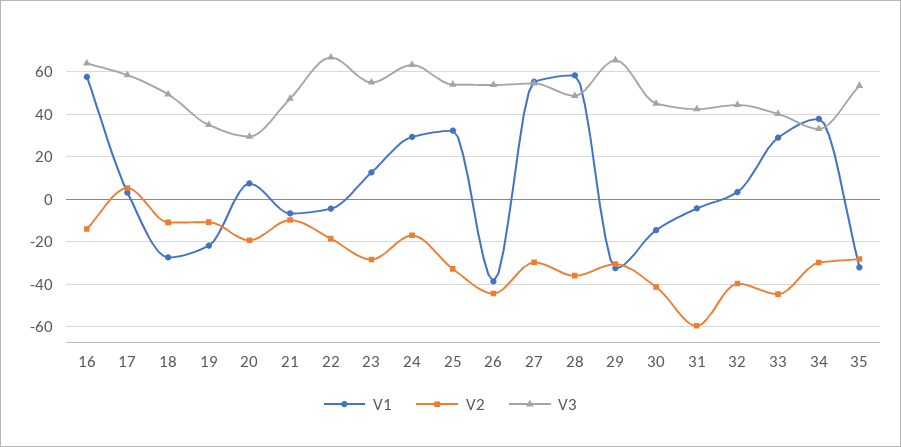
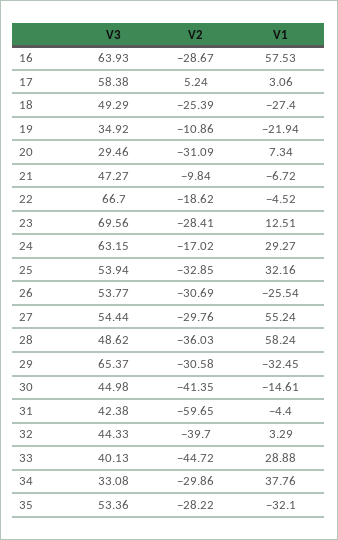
  {
    "V1": {
      "16": 57.53,
      "17": 3.06,
      "18": -27.4,
      "19": -21.94,
      "20": 7.34,
      "21": -6.72,
      "22": -4.52,
      "23": 12.51,
      "24": 29.27,
      "25": 32.16,
-     "26": -40,
+     "26": -25.54,
      "27": 55.24,
      "28": 58.24,
      "29": -32.45,
      "30": -14.61,
      "31": -4.4,
      "32": 3.29,
      "33": 28.88,
      "34": 37.76,
      "35": -32.1
    },
    "V2": {
-     "16": -15,
+     "16": -28.67,
      "17": 5.24,
-     "18": -10,
+     "18": -25.39,
      "19": -10.86,
-     "20": -20,
+     "20": -31.09,
      "21": -9.84,
      "22": -18.62,
      "23": -28.41,
      "24": -17.02,
      "25": -32.85,
-     "26": -45,
+     "26": -30.69,
      "27": -29.76,
      "28": -36.03,
      "29": -30.58,
      "30": -41.35,
      "31": -59.65,
      "32": -39.7,
      "33": -44.72,
      "34": -29.86,
      "35": -28.22
    },
    "V3": {
      "16": 63.93,
      "17": 58.38,
      "18": 49.29,
      "19": 34.92,
      "20": 29.46,
      "21": 47.27,
      "22": 66.7,
-     "23": 55,
+     "23": 69.56,
      "24": 63.15,
      "25": 53.94,
      "26": 53.77,
      "27": 54.44,
      "28": 48.62,
      "29": 65.37,
      "30": 44.98,
      "31": 42.38,
      "32": 44.33,
      "33": 40.13,
      "34": 33.08,
      "35": 53.36
    }
  }

